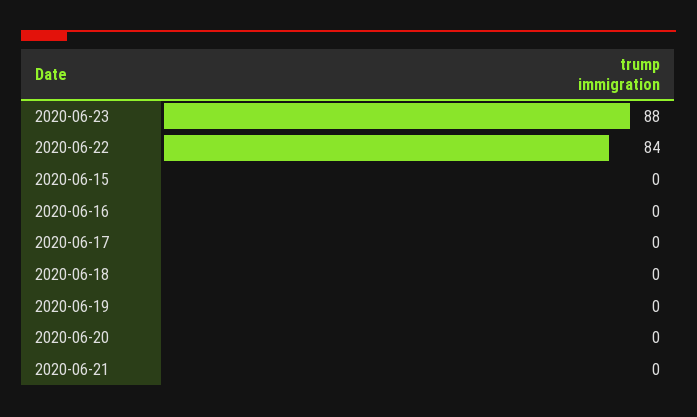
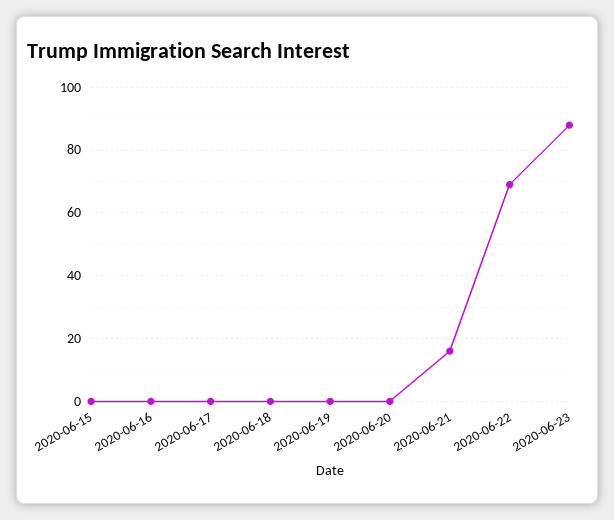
  {
    "2020-06-23": 88,
-   "2020-06-22": 84,
+   "2020-06-22": 70,
    "2020-06-15": 0,
    "2020-06-16": 0,
    "2020-06-17": 0,
    "2020-06-18": 0,
    "2020-06-19": 0,
    "2020-06-20": 0,
-   "2020-06-21": 0
+   "2020-06-21": 15
  }

